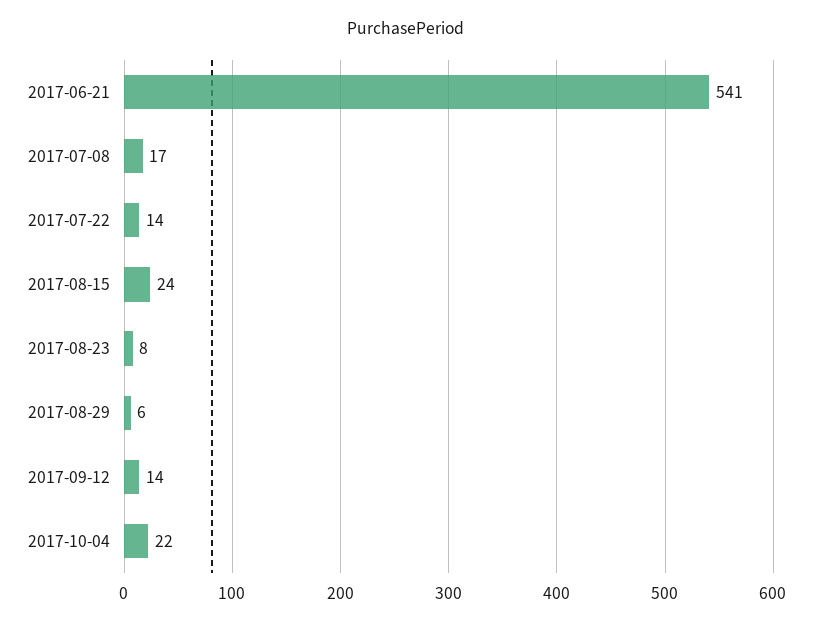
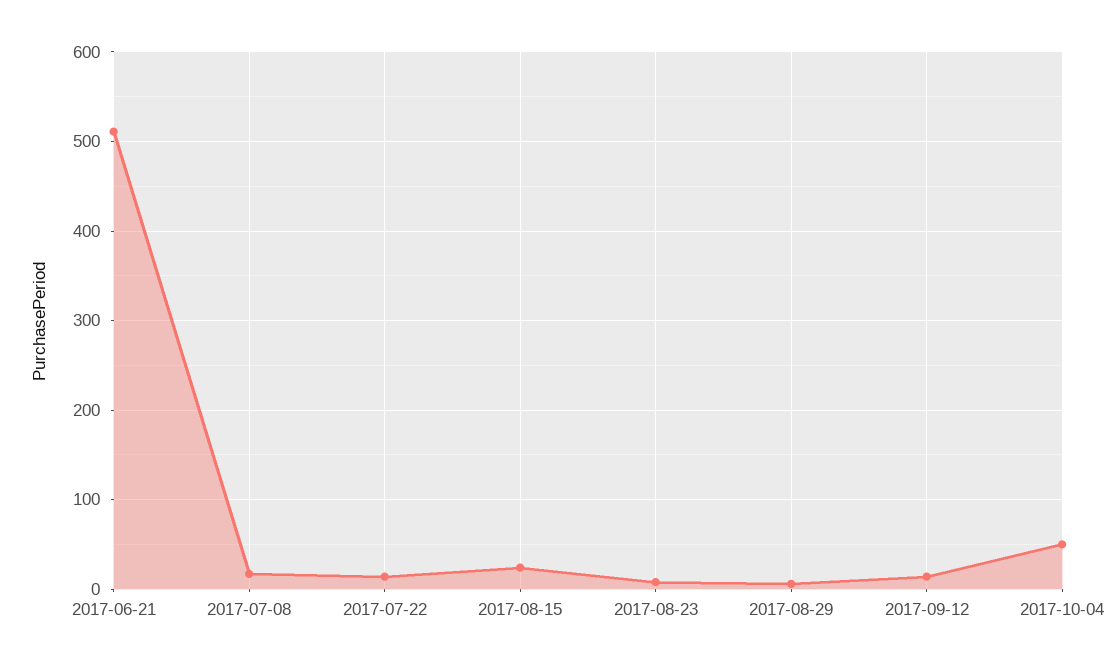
  {
-   "2017-06-21": 541,
+   "2017-06-21": 510,
    "2017-07-08": 17,
    "2017-07-22": 14,
    "2017-08-15": 24,
    "2017-08-23": 8,
    "2017-08-29": 6,
    "2017-09-12": 14,
-   "2017-10-04": 22
+   "2017-10-04": 50
  }

